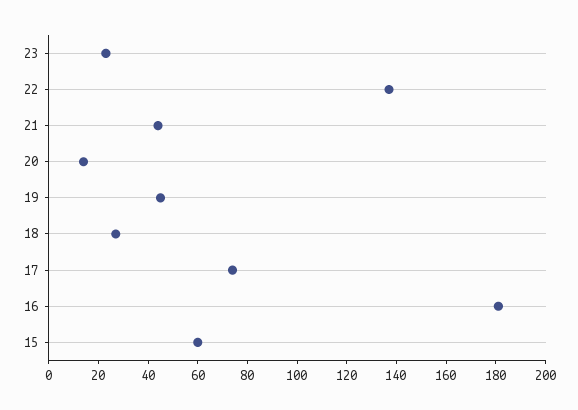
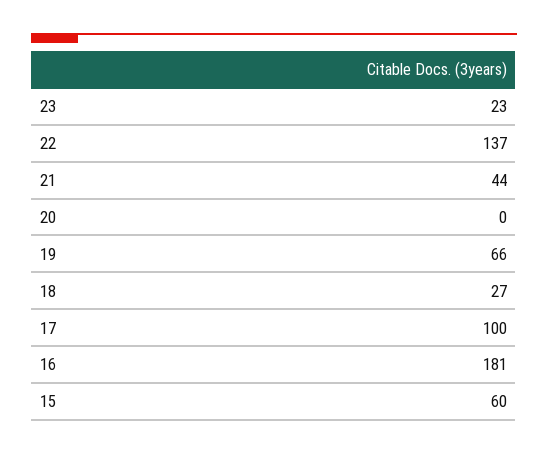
  {
    "23": 23,
    "22": 137,
    "21": 44,
-   "20": 15,
+   "20": 0,
-   "19": 45,
+   "19": 66,
    "18": 27,
-   "17": 75,
+   "17": 100,
    "16": 181,
    "15": 60
  }

